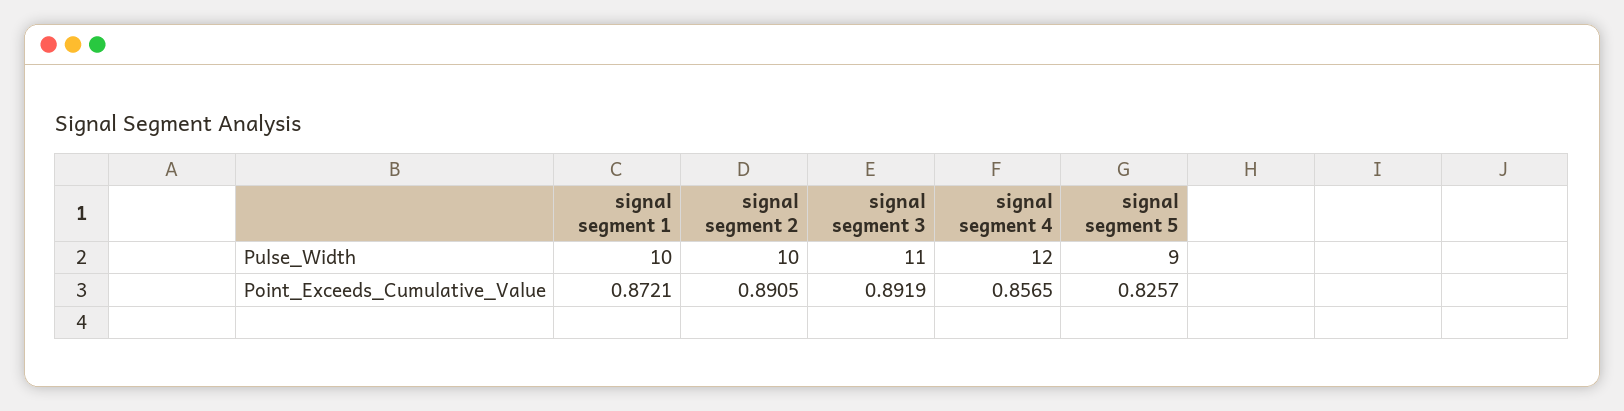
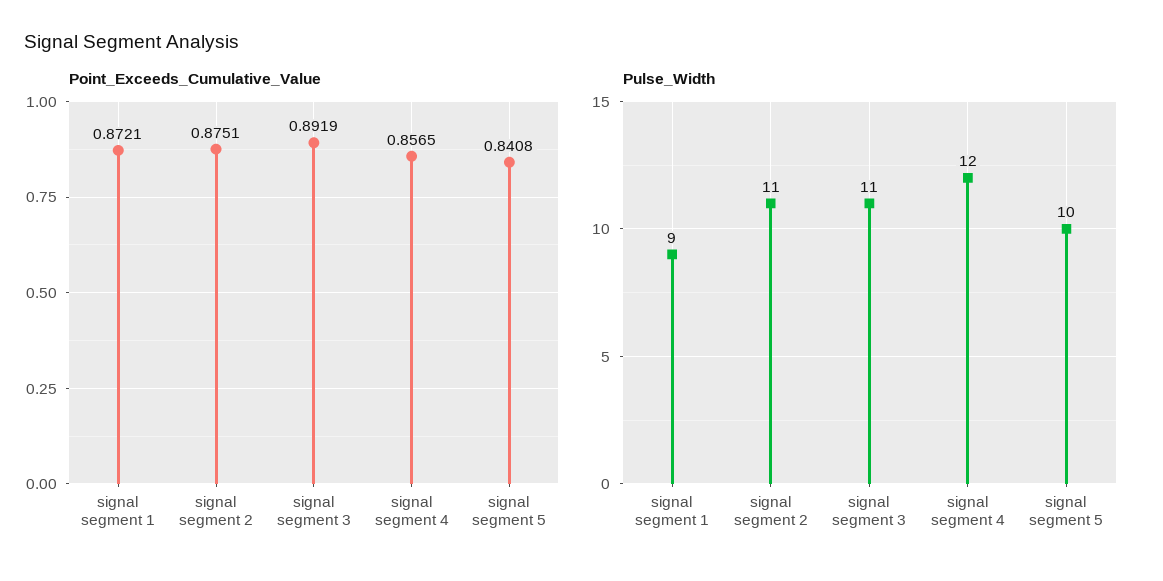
  {
    "Pulse_Width": {
-     "signal segment 1": 10,
+     "signal segment 1": 9,
-     "signal segment 2": 10,
+     "signal segment 2": 11,
      "signal segment 3": 11,
      "signal segment 4": 12,
-     "signal segment 5": 9
+     "signal segment 5": 10
    },
    "Point_Exceeds_Cumulative_Value": {
      "signal segment 1": 0.8721,
-     "signal segment 2": 0.8905,
+     "signal segment 2": 0.8751,
      "signal segment 3": 0.8919,
      "signal segment 4": 0.8565,
-     "signal segment 5": 0.8257
+     "signal segment 5": 0.8408
    }
  }

